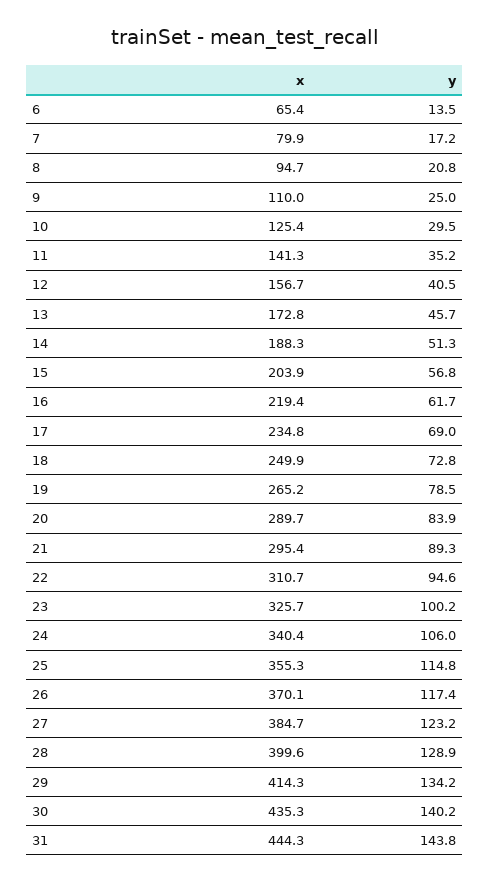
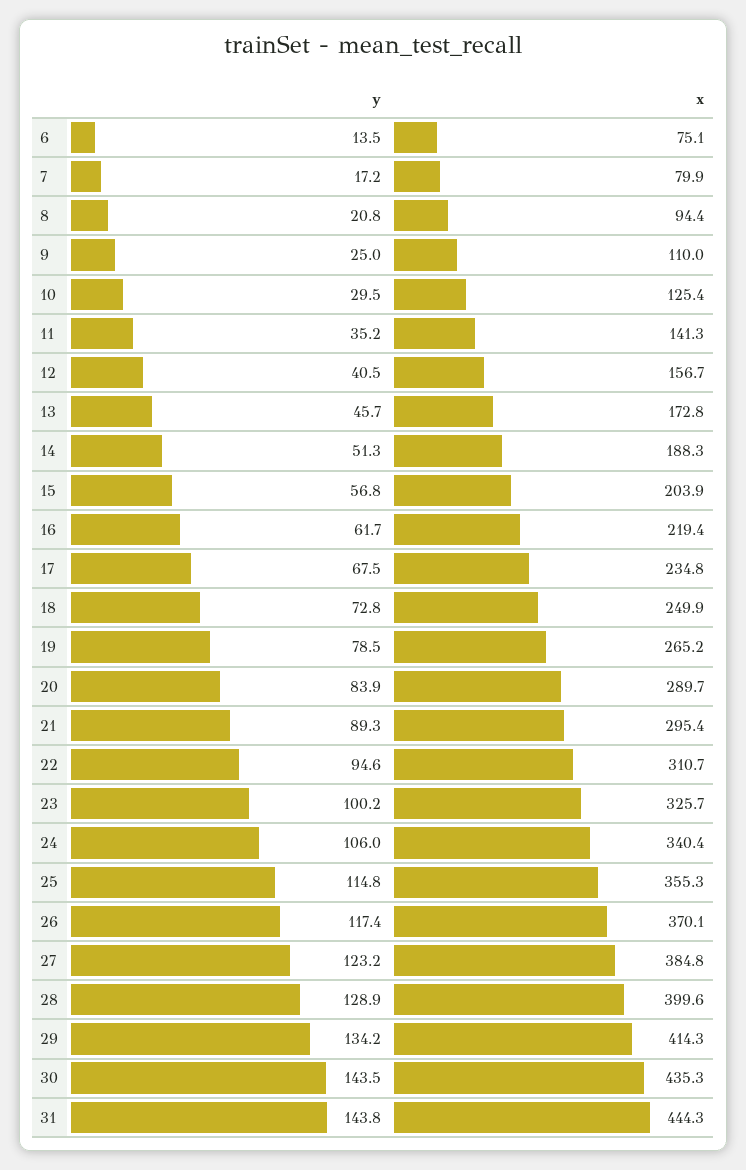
  {
    "x": {
-     "6": 65.4,
+     "6": 75.1,
      "7": 79.9,
-     "8": 94.7,
+     "8": 94.4,
      "9": 110,
      "10": 125.4,
      "11": 141.3,
      "12": 156.7,
      "13": 172.8,
      "14": 188.3,
      "15": 203.9,
      "16": 219.4,
      "17": 234.8,
      "18": 249.9,
      "19": 265.2,
      "20": 289.7,
      "21": 295.4,
      "22": 310.7,
      "23": 325.7,
      "24": 340.4,
      "25": 355.3,
      "26": 370.1,
-     "27": 384.7,
+     "27": 384.8,
      "28": 399.6,
      "29": 414.3,
      "30": 435.3,
      "31": 444.3
    },
    "y": {
      "6": 13.5,
      "7": 17.2,
      "8": 20.8,
      "9": 25,
      "10": 29.5,
      "11": 35.2,
      "12": 40.5,
      "13": 45.7,
      "14": 51.3,
      "15": 56.8,
      "16": 61.7,
-     "17": 69,
+     "17": 67.5,
      "18": 72.8,
      "19": 78.5,
      "20": 83.9,
      "21": 89.3,
      "22": 94.6,
      "23": 100.2,
      "24": 106,
      "25": 114.8,
      "26": 117.4,
      "27": 123.2,
      "28": 128.9,
      "29": 134.2,
-     "30": 140.2,
+     "30": 143.5,
      "31": 143.8
    }
  }

